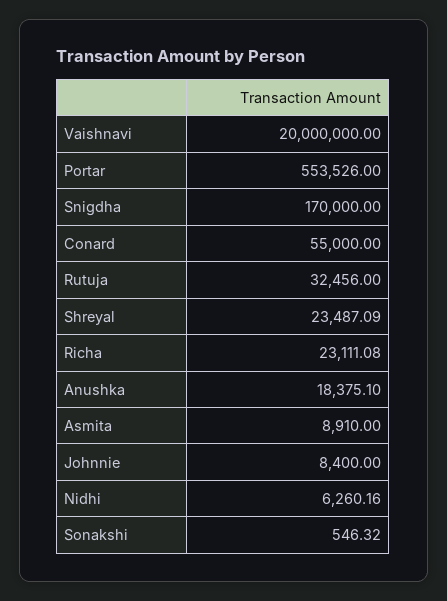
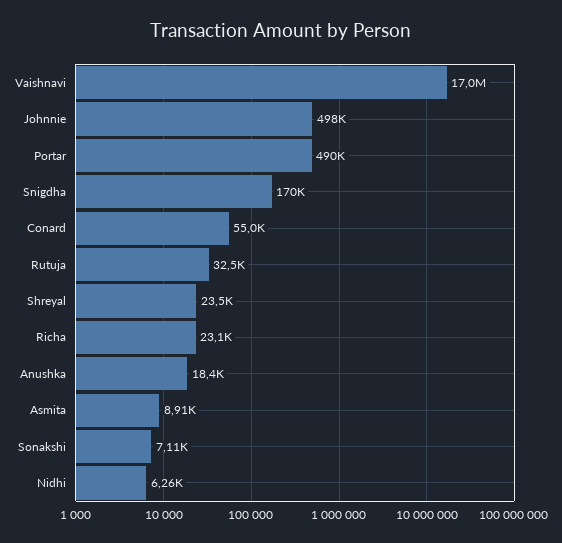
  {
-   "Vaishnavi": 20000000,
+   "Vaishnavi": 17000000,
-   "Portar": 553526,
+   "Portar": 490000,
    "Snigdha": 170000,
    "Conard": 55000,
    "Rutuja": 32456,
    "Shreyal": 23487.09,
    "Richa": 23111.08,
    "Anushka": 18375.1,
    "Asmita": 8910,
-   "Johnnie": 8400,
+   "Johnnie": 498000,
    "Nidhi": 6260.16,
-   "Sonakshi": 546.32
+   "Sonakshi": 7110
  }

